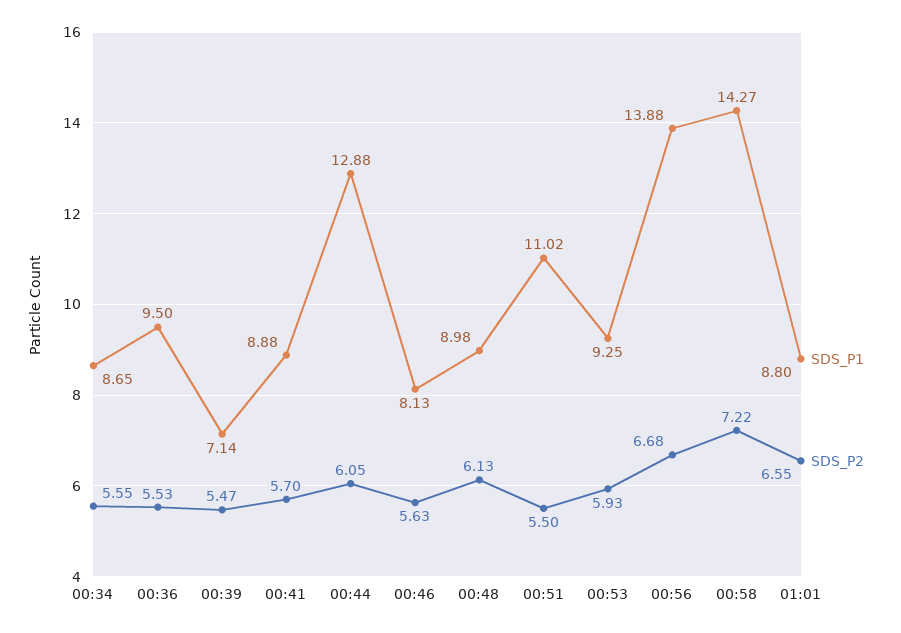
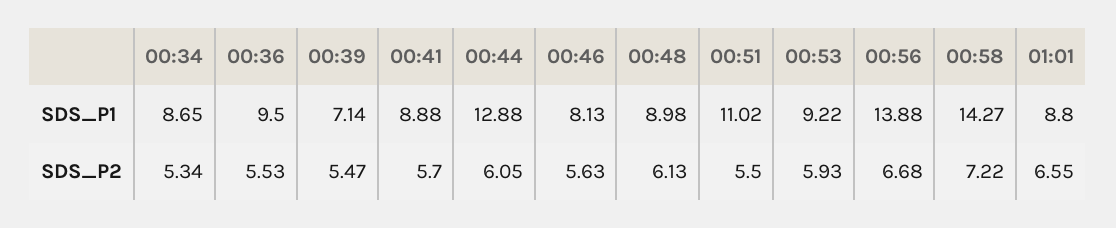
  {
    "SDS_P1": {
      "00:34": 8.65,
      "00:36": 9.5,
      "00:39": 7.14,
      "00:41": 8.88,
      "00:44": 12.88,
      "00:46": 8.13,
      "00:48": 8.98,
      "00:51": 11.02,
-     "00:53": 9.25,
+     "00:53": 9.22,
      "00:56": 13.88,
      "00:58": 14.27,
      "01:01": 8.8
    },
    "SDS_P2": {
-     "00:34": 5.55,
+     "00:34": 5.34,
      "00:36": 5.53,
      "00:39": 5.47,
      "00:41": 5.7,
      "00:44": 6.05,
      "00:46": 5.63,
      "00:48": 6.13,
      "00:51": 5.5,
      "00:53": 5.93,
      "00:56": 6.68,
      "00:58": 7.22,
      "01:01": 6.55
    }
  }

